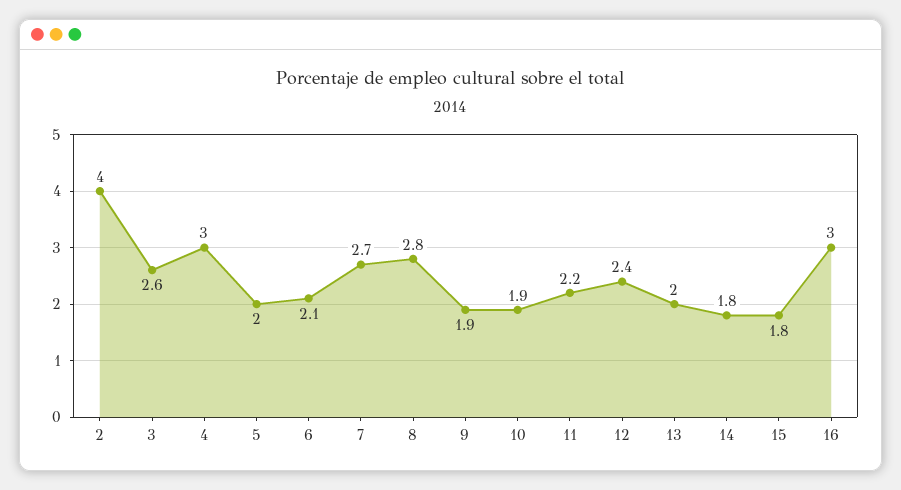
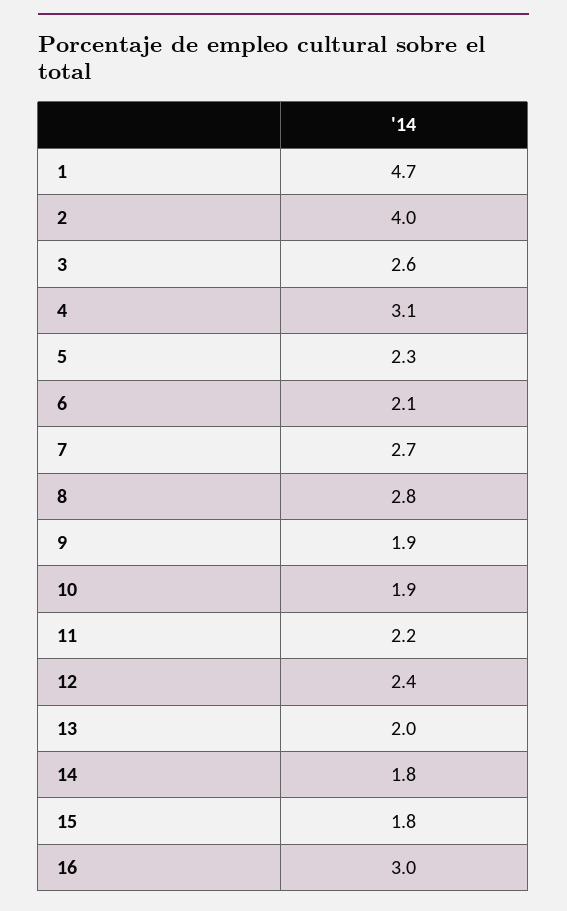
  {
    "2": 4,
    "3": 2.6,
-   "4": 3,
+   "4": 3.1,
-   "5": 2,
+   "5": 2.3,
    "6": 2.1,
    "7": 2.7,
    "8": 2.8,
    "9": 1.9,
    "10": 1.9,
    "11": 2.2,
    "12": 2.4,
    "13": 2,
    "14": 1.8,
    "15": 1.8,
-   "16": 3
+   "16": 3,
+   "1": 4.7
  }

